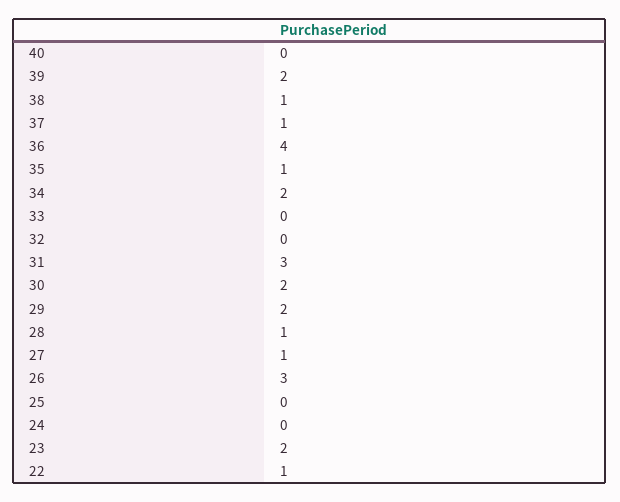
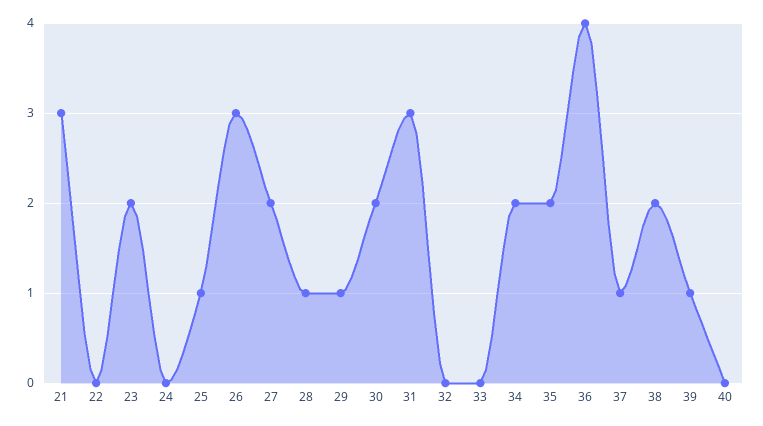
  {
    "40": 0,
-   "39": 2,
+   "39": 1,
-   "38": 1,
+   "38": 2,
    "37": 1,
    "36": 4,
-   "35": 1,
+   "35": 2,
    "34": 2,
    "33": 0,
    "32": 0,
    "31": 3,
    "30": 2,
-   "29": 2,
+   "29": 1,
    "28": 1,
-   "27": 1,
+   "27": 2,
    "26": 3,
-   "25": 0,
+   "25": 1,
    "24": 0,
    "23": 2,
-   "22": 1
+   "22": 0,
+   "21": 3
  }

